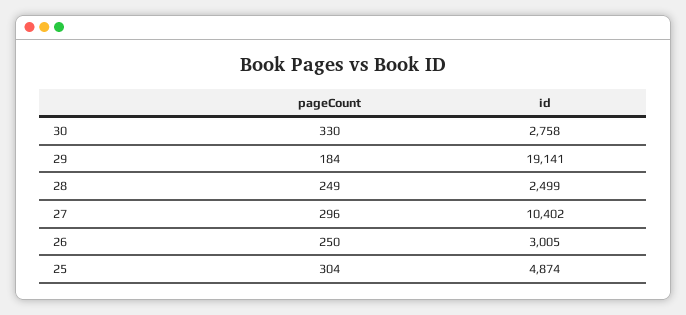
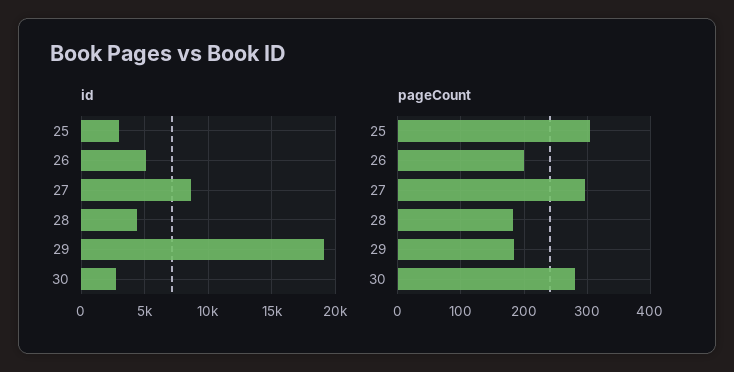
  {
    "pageCount": {
-     "30": 330,
+     "30": 280,
      "29": 184,
-     "28": 249,
+     "28": 180,
      "27": 296,
-     "26": 250,
+     "26": 200,
      "25": 304
    },
    "id": {
      "30": 2758,
      "29": 19141,
-     "28": 2499,
+     "28": 4500,
-     "27": 10402,
+     "27": 8500,
-     "26": 3005,
+     "26": 5000,
-     "25": 4874
+     "25": 3000
    }
  }

